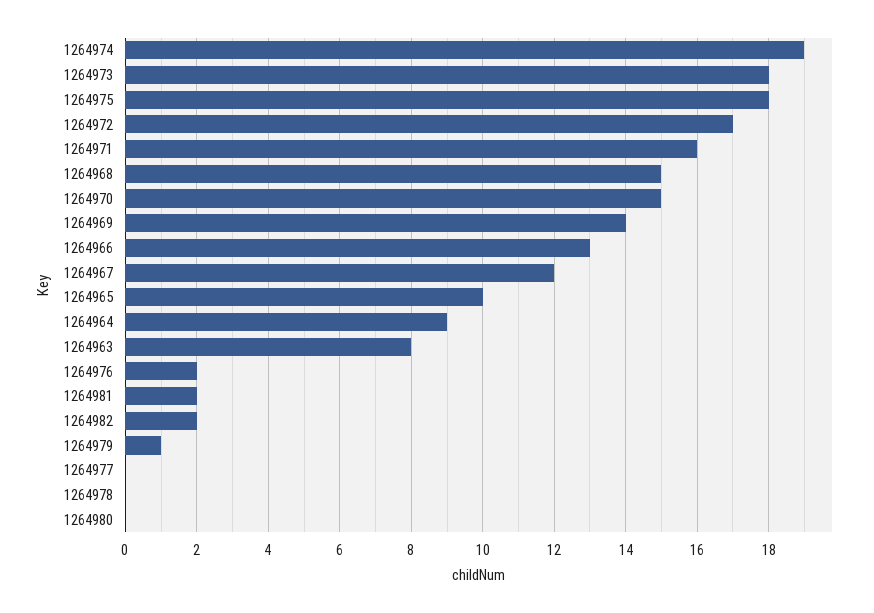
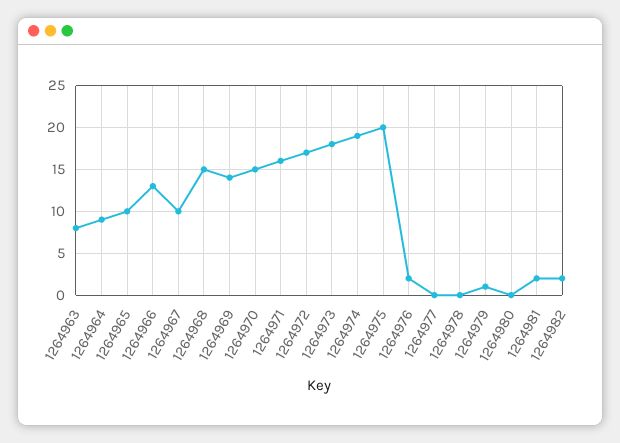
  {
    "1264974": 19,
    "1264973": 18,
-   "1264975": 18,
+   "1264975": 20,
    "1264972": 17,
    "1264971": 16,
    "1264968": 15,
    "1264970": 15,
    "1264969": 14,
    "1264966": 13,
-   "1264967": 12,
+   "1264967": 10,
    "1264965": 10,
    "1264964": 9,
    "1264963": 8,
    "1264976": 2,
    "1264981": 2,
    "1264982": 2,
    "1264979": 1,
    "1264977": 0,
    "1264978": 0,
    "1264980": 0
  }

